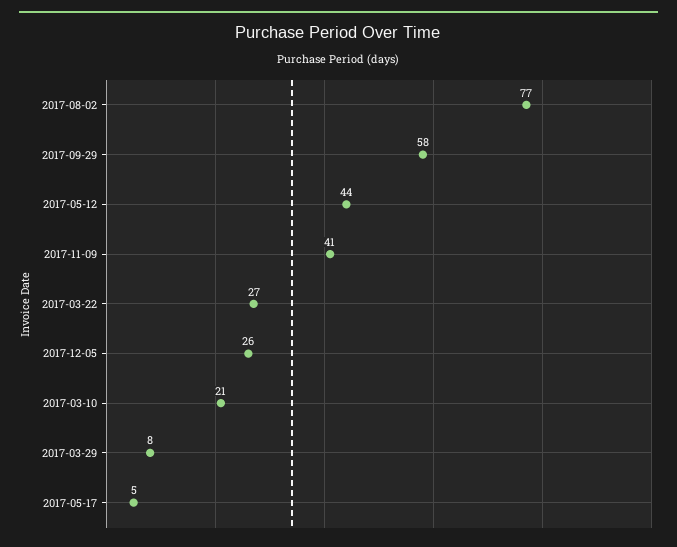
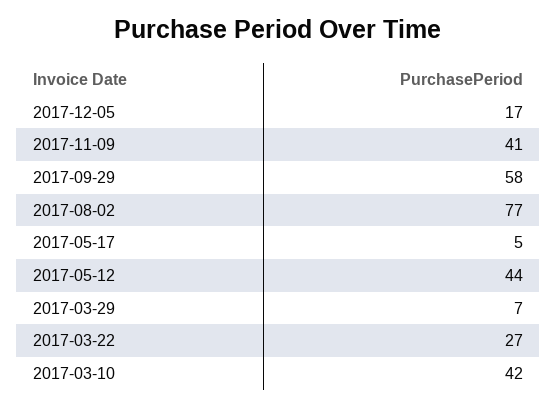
  {
    "2017-08-02": 77,
    "2017-09-29": 58,
    "2017-05-12": 44,
    "2017-11-09": 41,
    "2017-03-22": 27,
-   "2017-12-05": 26,
+   "2017-12-05": 17,
-   "2017-03-10": 21,
+   "2017-03-10": 42,
-   "2017-03-29": 8,
+   "2017-03-29": 7,
    "2017-05-17": 5
  }

